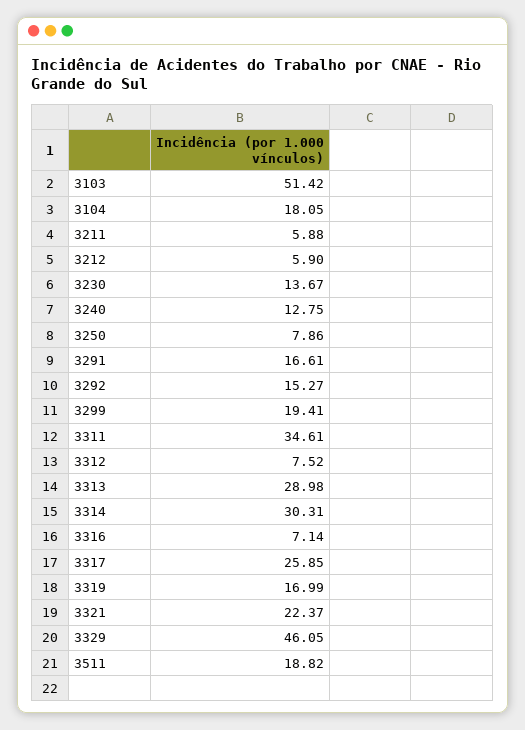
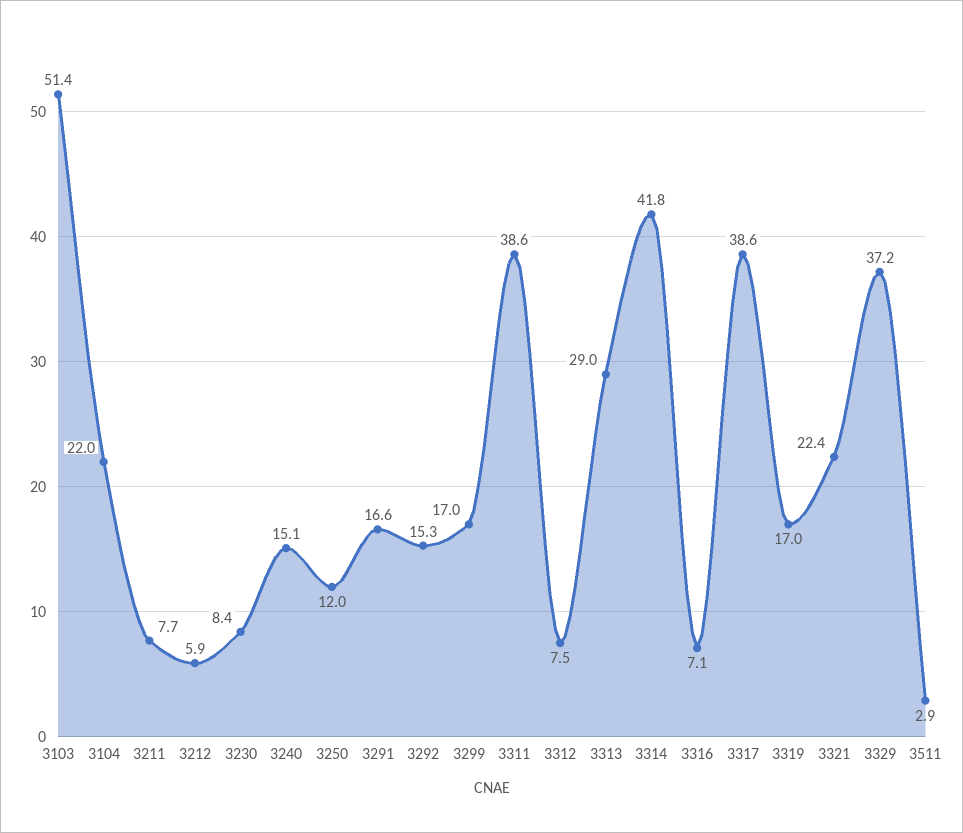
  {
    "3103": 51.42,
-   "3104": 18.05,
+   "3104": 22,
-   "3211": 5.88,
+   "3211": 7.7,
    "3212": 5.9,
-   "3230": 13.67,
+   "3230": 8.4,
-   "3240": 12.75,
+   "3240": 15.1,
-   "3250": 7.86,
+   "3250": 12,
    "3291": 16.61,
    "3292": 15.27,
-   "3299": 19.41,
+   "3299": 17,
-   "3311": 34.61,
+   "3311": 38.6,
    "3312": 7.52,
    "3313": 28.98,
-   "3314": 30.31,
+   "3314": 41.8,
    "3316": 7.14,
-   "3317": 25.85,
+   "3317": 38.6,
    "3319": 16.99,
    "3321": 22.37,
-   "3329": 46.05,
+   "3329": 37.2,
-   "3511": 18.82
+   "3511": 2.9
  }

